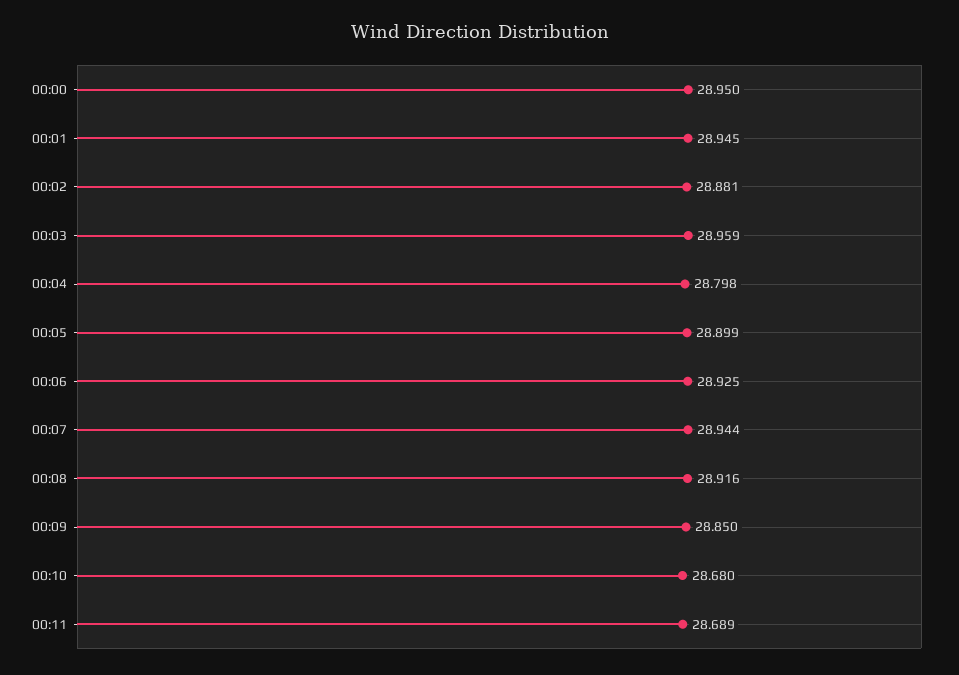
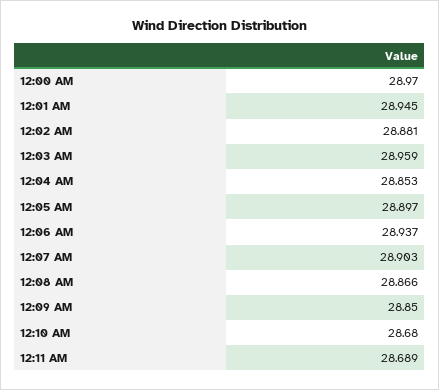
  {
-   "00:00": 28.95,
+   "00:00": 28.97,
    "00:01": 28.945,
    "00:02": 28.881,
    "00:03": 28.959,
-   "00:04": 28.798,
+   "00:04": 28.853,
-   "00:05": 28.899,
+   "00:05": 28.897,
-   "00:06": 28.925,
+   "00:06": 28.937,
-   "00:07": 28.944,
+   "00:07": 28.903,
-   "00:08": 28.916,
+   "00:08": 28.866,
    "00:09": 28.85,
    "00:10": 28.68,
    "00:11": 28.689
  }

